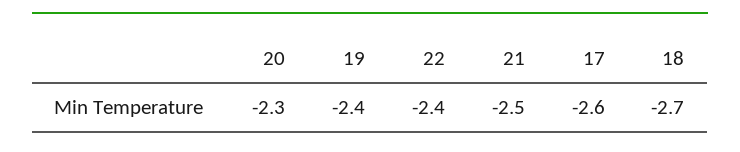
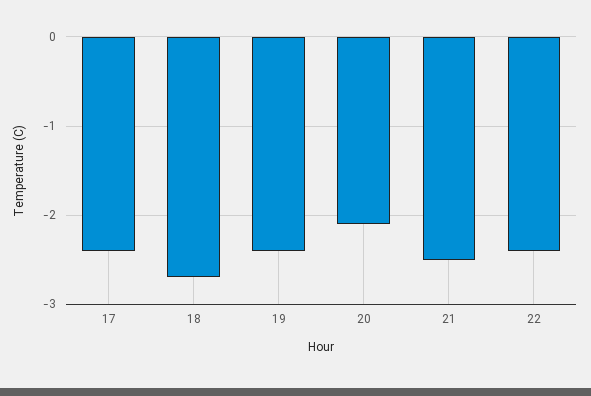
  {
-   "20": -2.3,
+   "20": -2.1,
    "19": -2.4,
    "22": -2.4,
    "21": -2.5,
-   "17": -2.6,
+   "17": -2.4,
    "18": -2.7
  }

